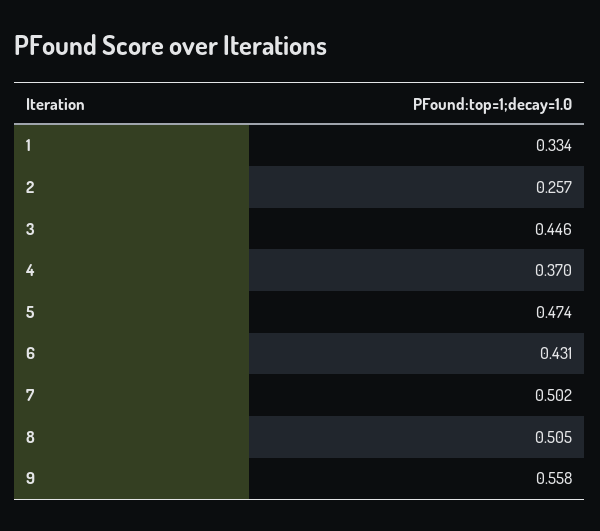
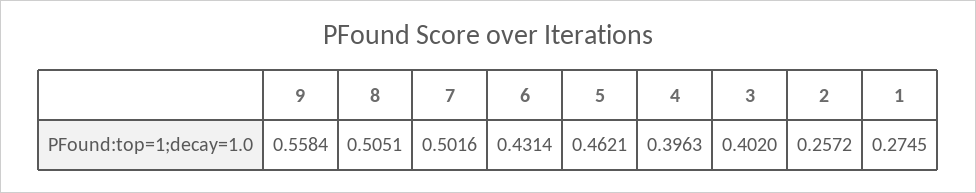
  {
-   "1": 0.334,
+   "1": 0.2745,
    "2": 0.2572,
-   "3": 0.446,
+   "3": 0.402,
-   "4": 0.37,
+   "4": 0.3963,
-   "5": 0.474,
+   "5": 0.4621,
    "6": 0.4314,
    "7": 0.5016,
    "8": 0.5051,
    "9": 0.5584
  }

